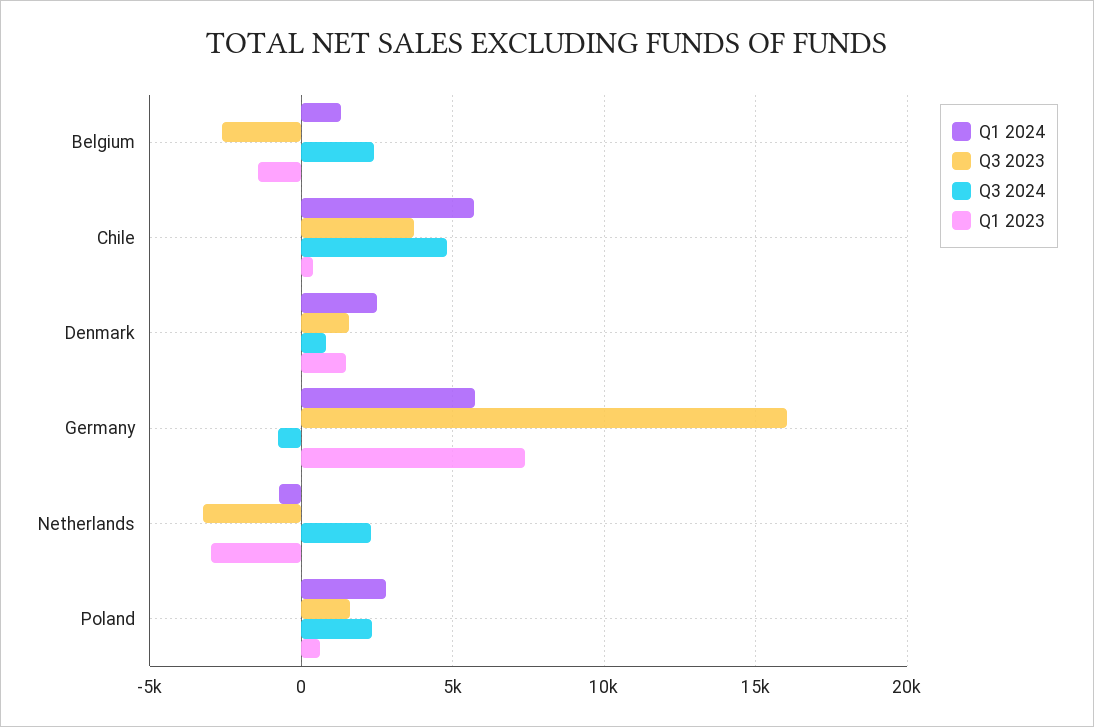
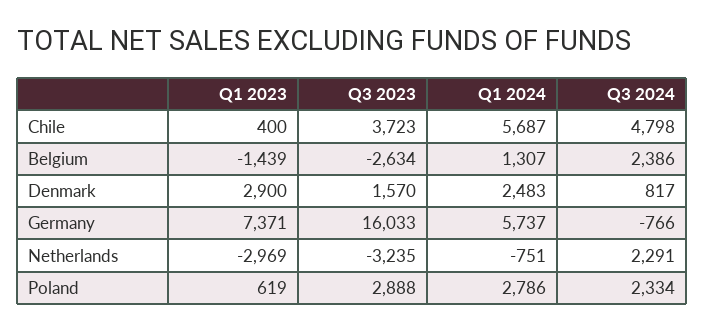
  {
    "Q1 2024": {
      "Belgium": 1307,
      "Chile": 5687,
      "Denmark": 2483,
      "Germany": 5737,
      "Netherlands": -751,
      "Poland": 2786
    },
    "Q3 2023": {
      "Belgium": -2634,
      "Chile": 3723,
      "Denmark": 1570,
      "Germany": 16033,
      "Netherlands": -3235,
-     "Poland": 1500
+     "Poland": 2888
    },
    "Q3 2024": {
      "Belgium": 2386,
      "Chile": 4798,
      "Denmark": 817,
      "Germany": -766,
      "Netherlands": 2291,
      "Poland": 2334
    },
    "Q1 2023": {
      "Belgium": -1439,
      "Chile": 400,
-     "Denmark": 1500,
+     "Denmark": 2900,
      "Germany": 7371,
      "Netherlands": -2969,
      "Poland": 619
    }
  }

